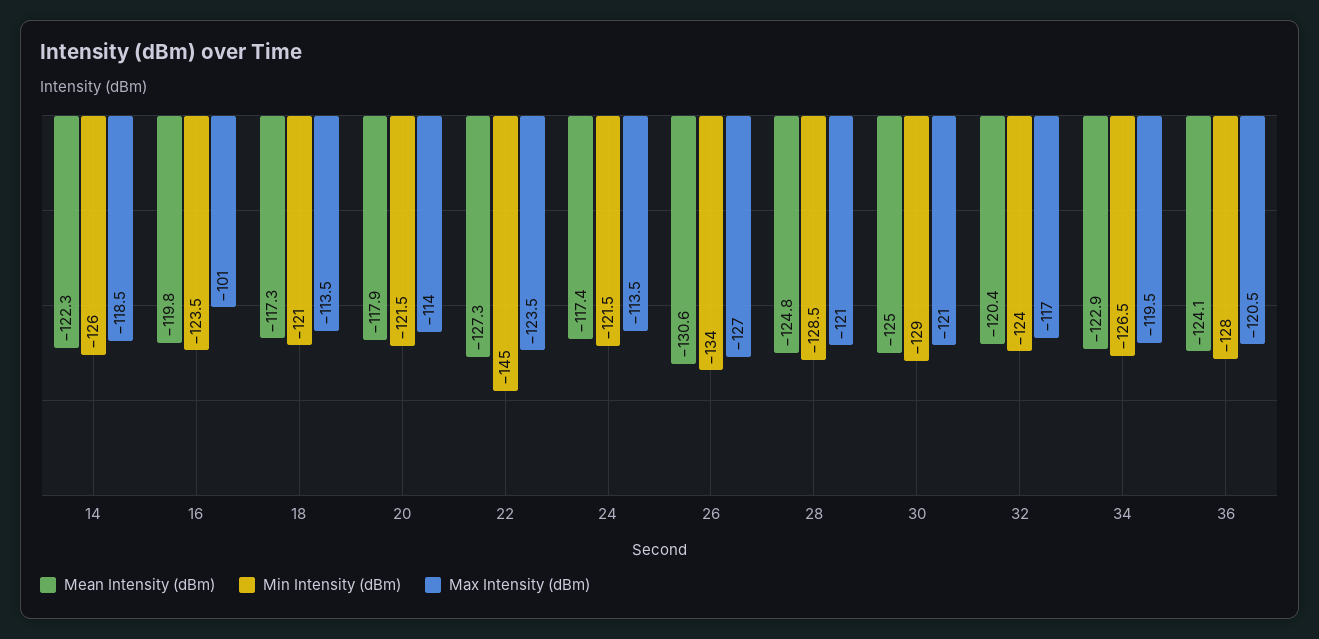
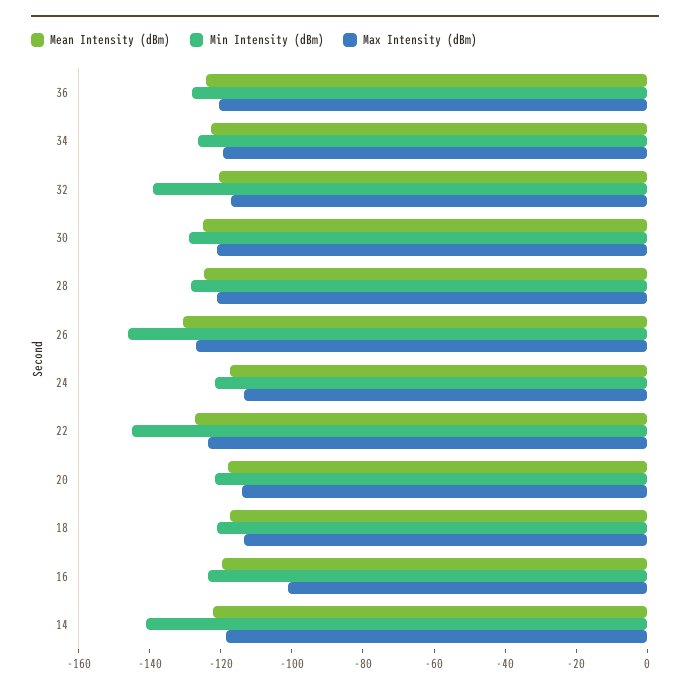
  {
    "Mean Intensity (dBm)": {
      "14": -122.3,
      "16": -119.8,
      "18": -117.3,
      "20": -117.9,
      "22": -127.3,
      "24": -117.4,
      "26": -130.6,
      "28": -124.8,
      "30": -125,
      "32": -120.4,
      "34": -122.9,
      "36": -124.1
    },
    "Min Intensity (dBm)": {
-     "14": -126,
+     "14": -140,
      "16": -123.5,
      "18": -121,
      "20": -121.5,
      "22": -145,
      "24": -121.5,
-     "26": -134,
+     "26": -145,
      "28": -128.5,
      "30": -129,
-     "32": -124,
+     "32": -140,
      "34": -126.5,
      "36": -128
    },
    "Max Intensity (dBm)": {
      "14": -118.5,
      "16": -101,
      "18": -113.5,
      "20": -114,
      "22": -123.5,
      "24": -113.5,
      "26": -127,
      "28": -121,
      "30": -121,
      "32": -117,
      "34": -119.5,
      "36": -120.5
    }
  }

